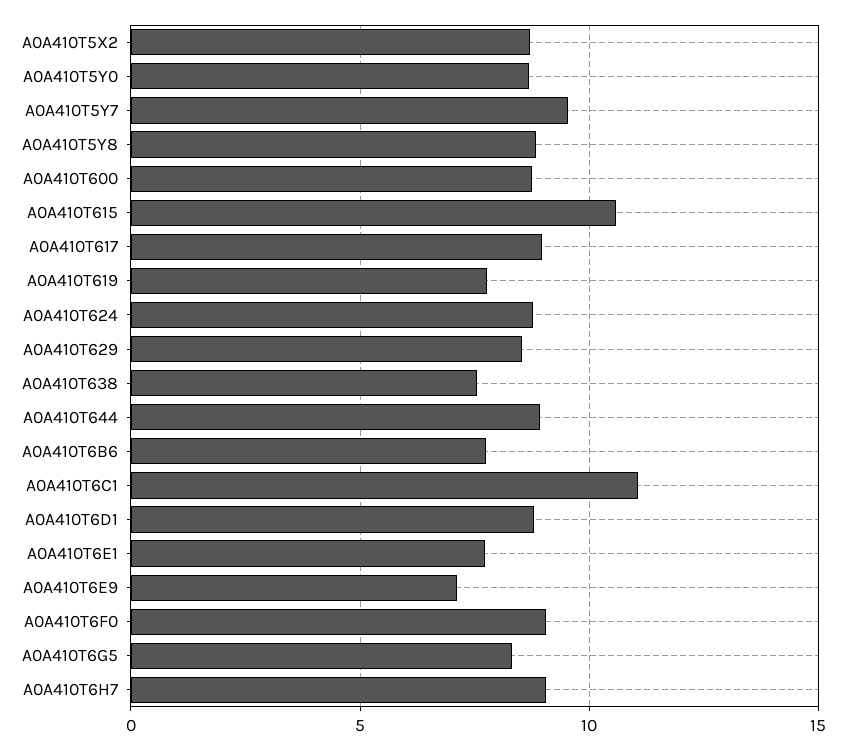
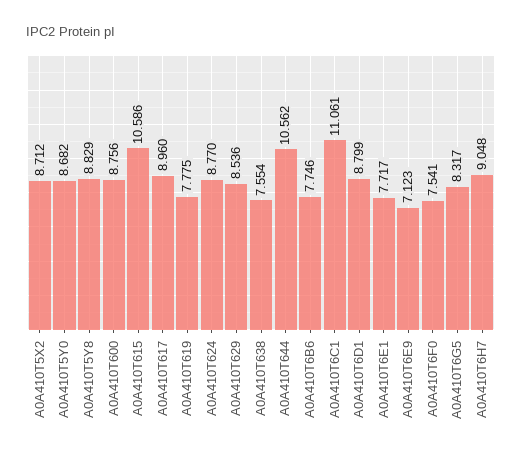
  {
    "A0A410T5X2": 8.712,
    "A0A410T5Y0": 8.682,
-   "A0A410T5Y7": 9.5,
    "A0A410T5Y8": 8.829,
    "A0A410T600": 8.756,
    "A0A410T615": 10.586,
    "A0A410T617": 8.96,
    "A0A410T619": 7.775,
    "A0A410T624": 8.77,
    "A0A410T629": 8.536,
    "A0A410T638": 7.554,
-   "A0A410T644": 9,
+   "A0A410T644": 10.562,
    "A0A410T6B6": 7.746,
    "A0A410T6C1": 11.061,
    "A0A410T6D1": 8.799,
    "A0A410T6E1": 7.717,
    "A0A410T6E9": 7.123,
-   "A0A410T6F0": 9,
+   "A0A410T6F0": 7.541,
    "A0A410T6G5": 8.317,
    "A0A410T6H7": 9.048
  }

